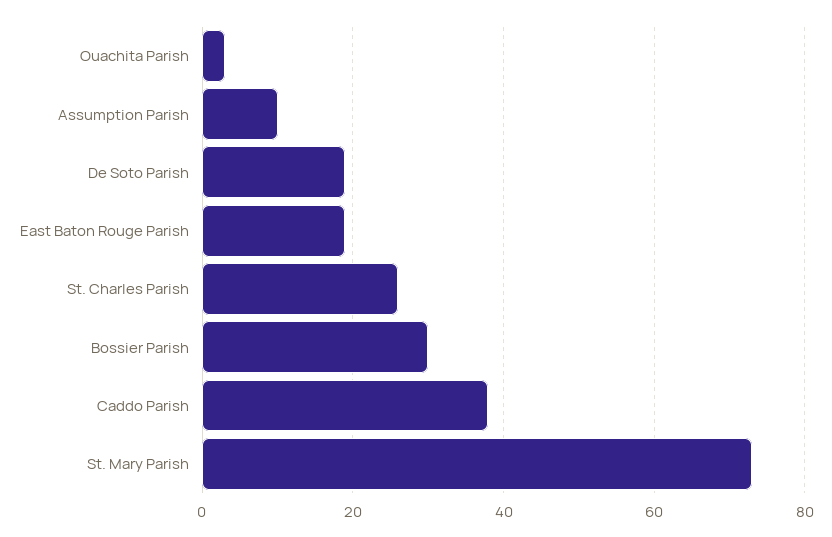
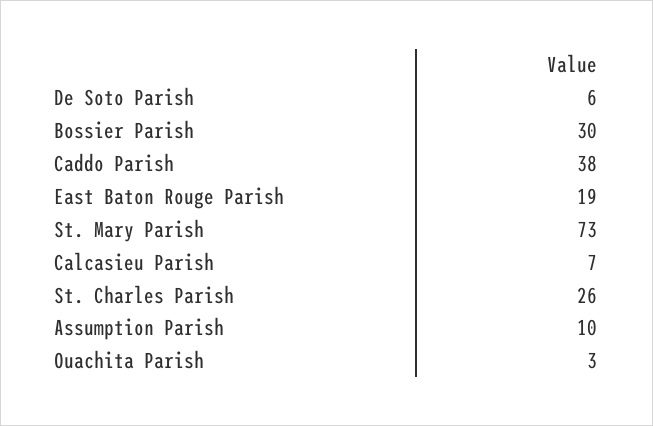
  {
    "Ouachita Parish": 3,
    "Assumption Parish": 10,
-   "De Soto Parish": 20,
+   "De Soto Parish": 6,
    "East Baton Rouge Parish": 19,
    "St. Charles Parish": 26,
    "Bossier Parish": 30,
    "Caddo Parish": 38,
-   "St. Mary Parish": 73
+   "St. Mary Parish": 73,
+   "Calcasieu Parish": 7
  }

